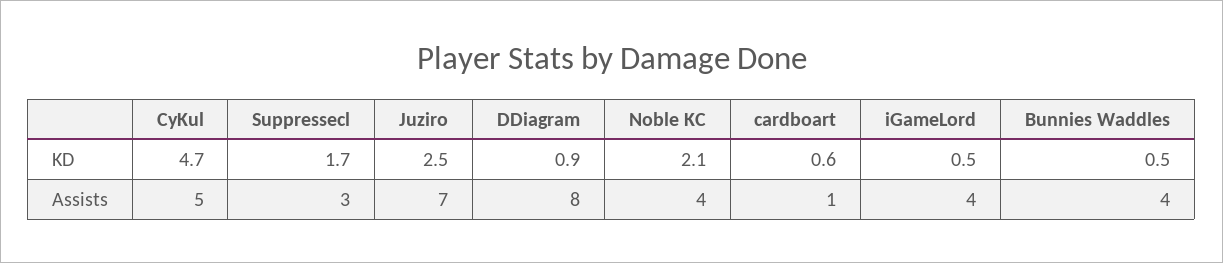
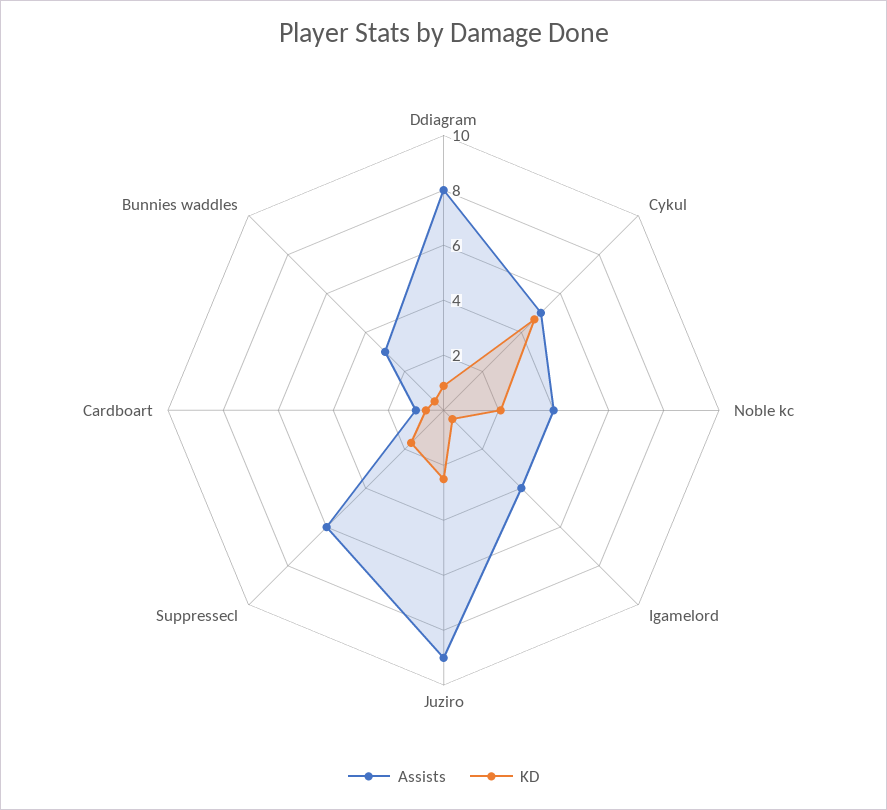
  {
    "KD": {
      "CyKul": 4.7,
      "Suppressecl": 1.7,
      "Juziro": 2.5,
      "DDiagram": 0.9,
      "Noble KC": 2.1,
      "cardboart": 0.6,
      "iGameLord": 0.5,
      "Bunnies Waddles": 0.5
    },
    "Assists": {
      "CyKul": 5,
-     "Suppressecl": 3,
+     "Suppressecl": 6,
-     "Juziro": 7,
+     "Juziro": 9,
      "DDiagram": 8,
      "Noble KC": 4,
      "cardboart": 1,
      "iGameLord": 4,
-     "Bunnies Waddles": 4
+     "Bunnies Waddles": 3
    }
  }

